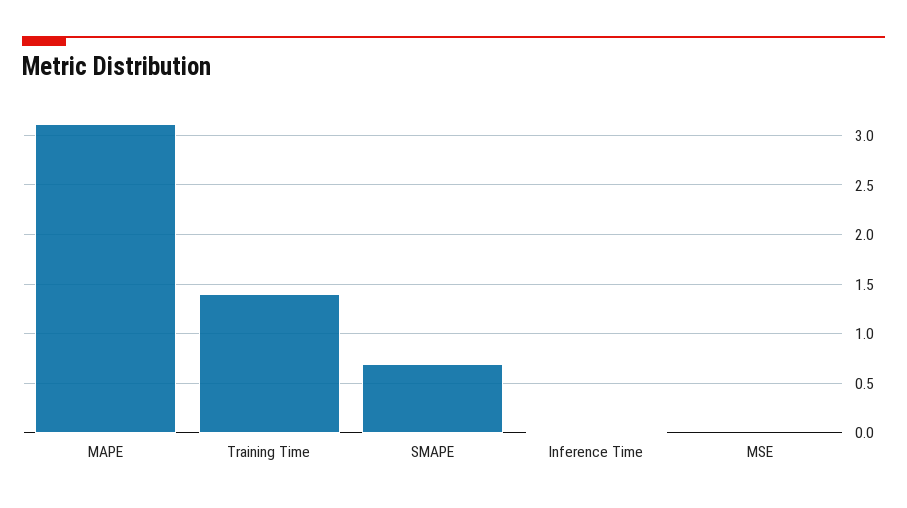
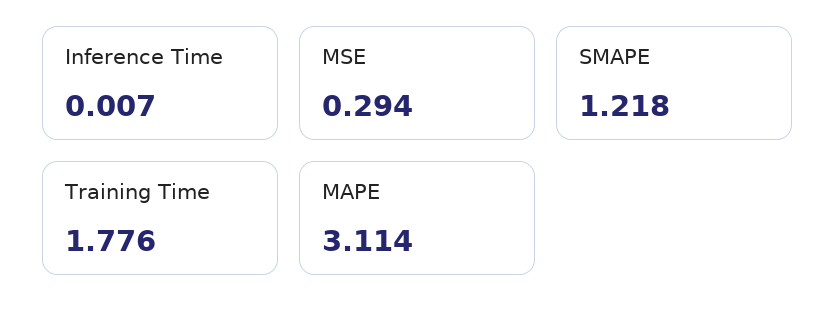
  {
    "MAPE": 3.114,
-   "Training Time": 1.4,
+   "Training Time": 1.776,
-   "SMAPE": 0.7,
+   "SMAPE": 1.218,
    "Inference Time": 0.007,
-   "MSE": 0
+   "MSE": 0.294
  }

